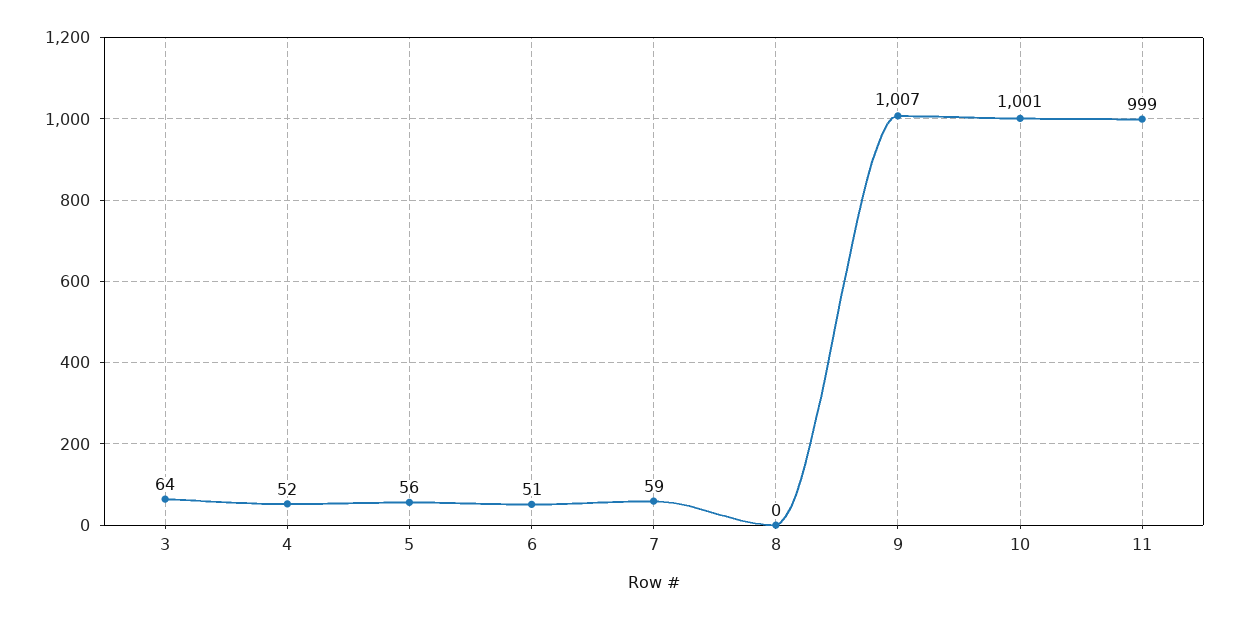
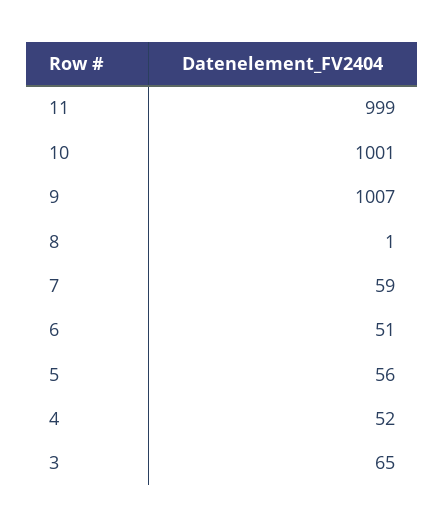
  {
-   "3": 64,
+   "3": 65,
    "4": 52,
    "5": 56,
    "6": 51,
    "7": 59,
-   "8": 0,
+   "8": 1,
    "9": 1007,
    "10": 1001,
    "11": 999
  }

